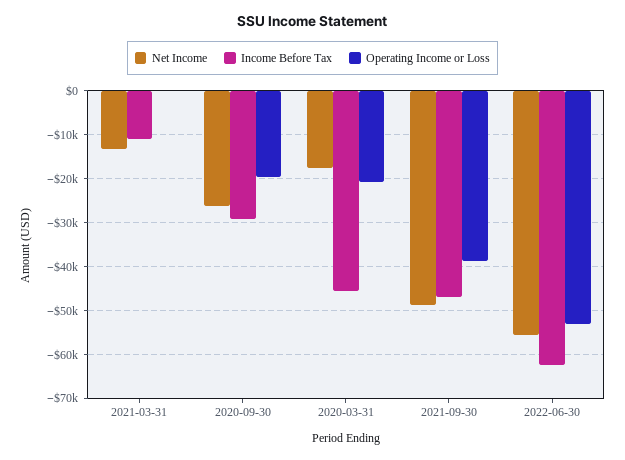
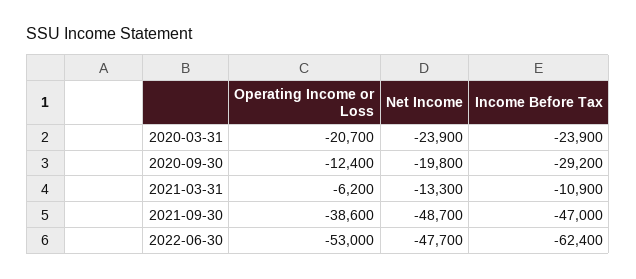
  {
    "Net Income": {
      "2021-03-31": -13300,
-     "2020-09-30": -26000,
+     "2020-09-30": -19800,
-     "2020-03-31": -18000,
+     "2020-03-31": -23900,
      "2021-09-30": -48700,
-     "2022-06-30": -56000
+     "2022-06-30": -47700
    },
    "Income Before Tax": {
      "2021-03-31": -10900,
      "2020-09-30": -29200,
-     "2020-03-31": -46000,
+     "2020-03-31": -23900,
      "2021-09-30": -47000,
      "2022-06-30": -62400
    },
    "Operating Income or Loss": {
-     "2021-03-31": 0,
+     "2021-03-31": -6200,
-     "2020-09-30": -20000,
+     "2020-09-30": -12400,
      "2020-03-31": -20700,
      "2021-09-30": -38600,
      "2022-06-30": -53000
    }
  }

